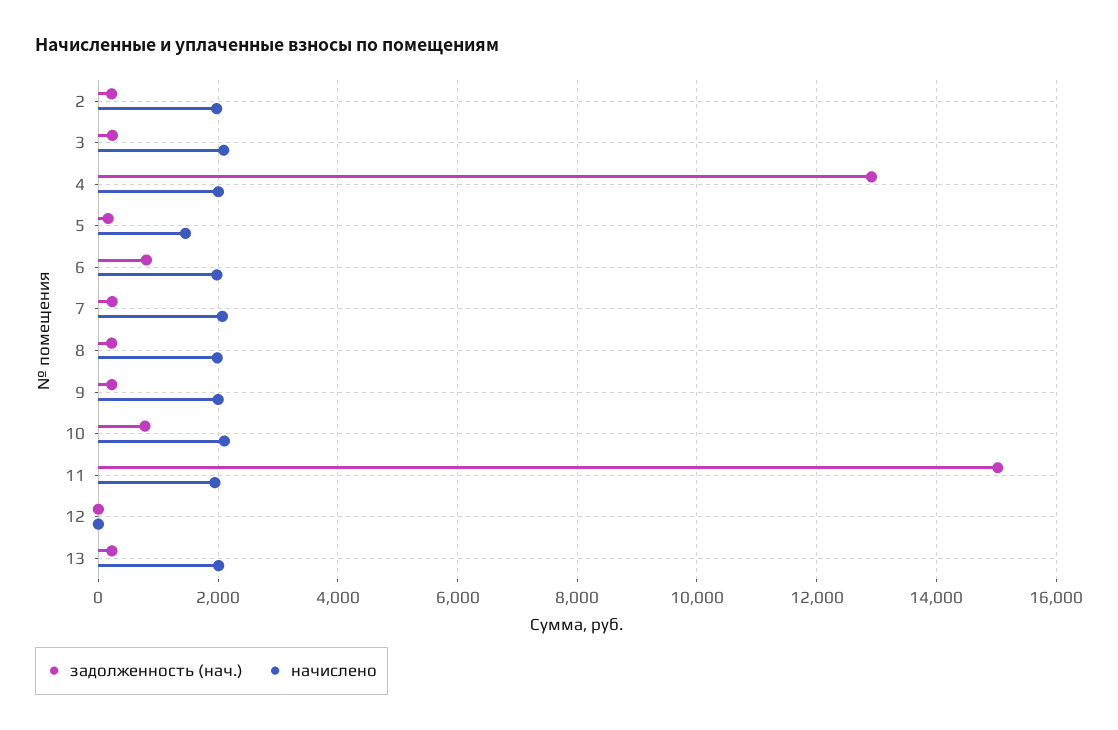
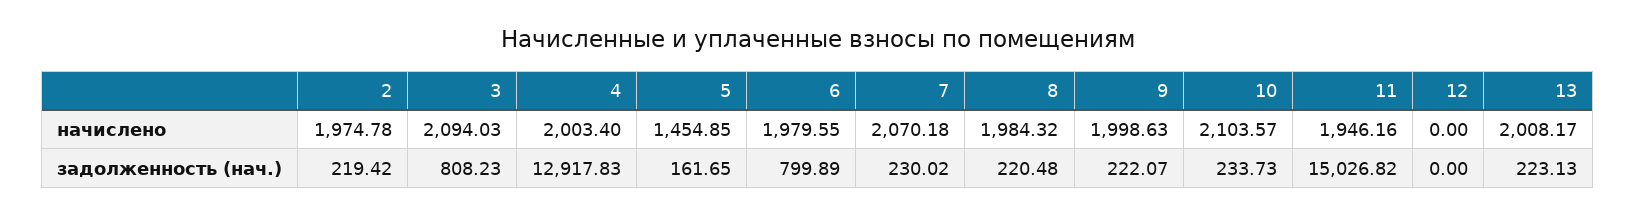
  {
    "задолженность (нач.)": {
      "2": 219.42,
-     "3": 200,
+     "3": 808.23,
      "4": 12917.83,
      "5": 161.65,
      "6": 799.89,
      "7": 230.02,
      "8": 220.48,
      "9": 222.07,
-     "10": 800,
+     "10": 233.73,
      "11": 15026.82,
      "12": 0,
      "13": 223.13
    },
    "начислено": {
      "2": 1974.78,
      "3": 2094.03,
      "4": 2003.4,
      "5": 1454.85,
      "6": 1979.55,
      "7": 2070.18,
      "8": 1984.32,
      "9": 1998.63,
      "10": 2103.57,
      "11": 1946.16,
      "12": 0,
      "13": 2008.17
    }
  }

